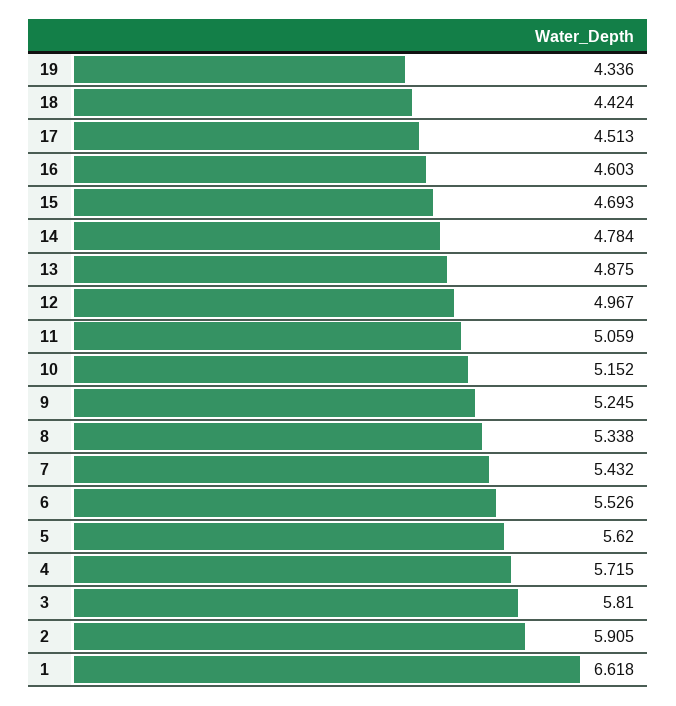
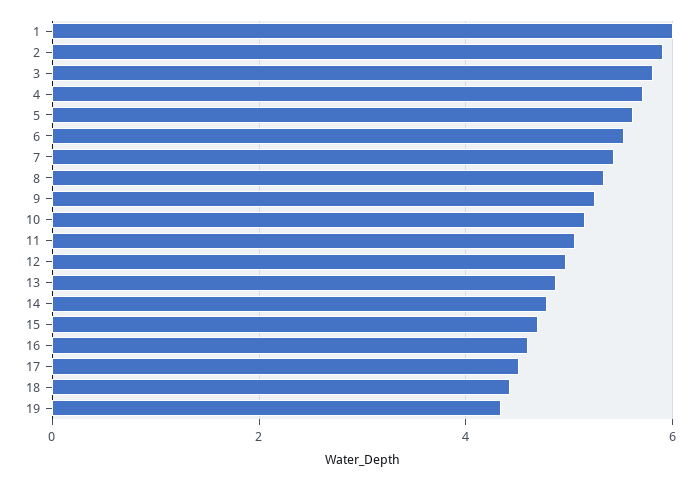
  {
    "19": 4.336,
    "18": 4.424,
    "17": 4.513,
    "16": 4.603,
    "15": 4.693,
    "14": 4.784,
    "13": 4.875,
    "12": 4.967,
    "11": 5.059,
    "10": 5.152,
    "9": 5.245,
    "8": 5.338,
    "7": 5.432,
    "6": 5.526,
    "5": 5.62,
    "4": 5.715,
    "3": 5.81,
    "2": 5.905,
-   "1": 6.618
+   "1": 6
  }

